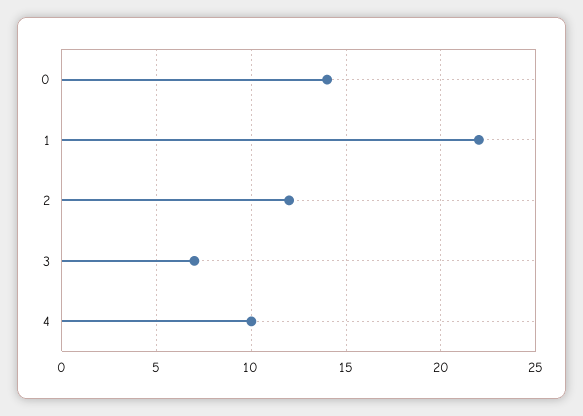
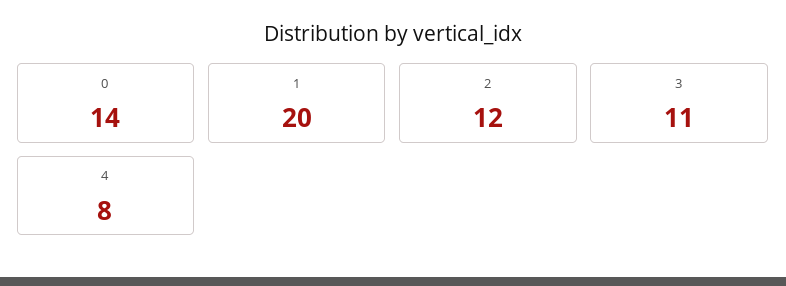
  {
    "0": 14,
-   "1": 22,
+   "1": 20,
    "2": 12,
-   "3": 7,
+   "3": 11,
-   "4": 10
+   "4": 8
  }

